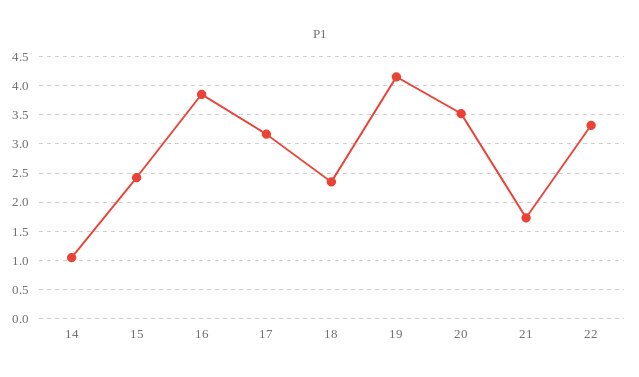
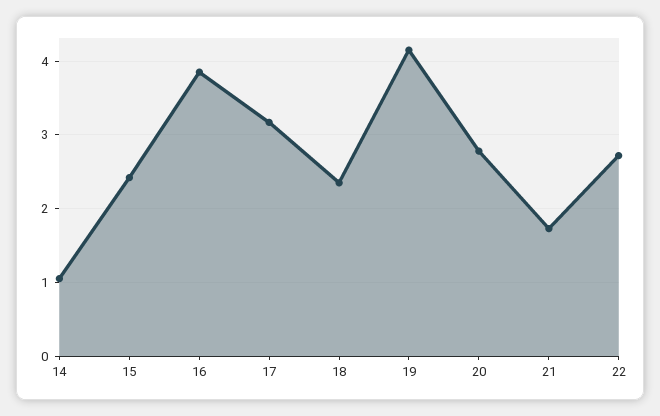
  {
    "14": 1.1,
    "15": 2.4,
    "16": 3.9,
    "17": 3.2,
    "18": 2.4,
    "19": 4.2,
-   "20": 3.5,
+   "20": 2.8,
    "21": 1.7,
-   "22": 3.25
+   "22": 2.7
  }

